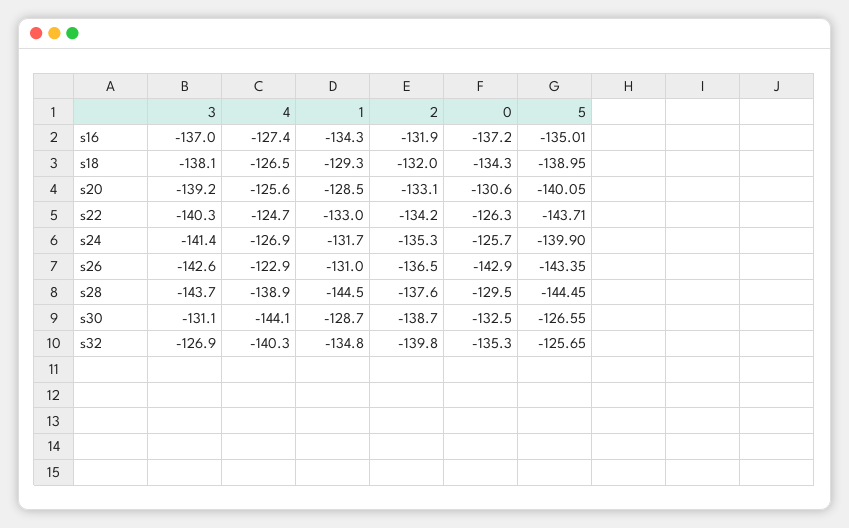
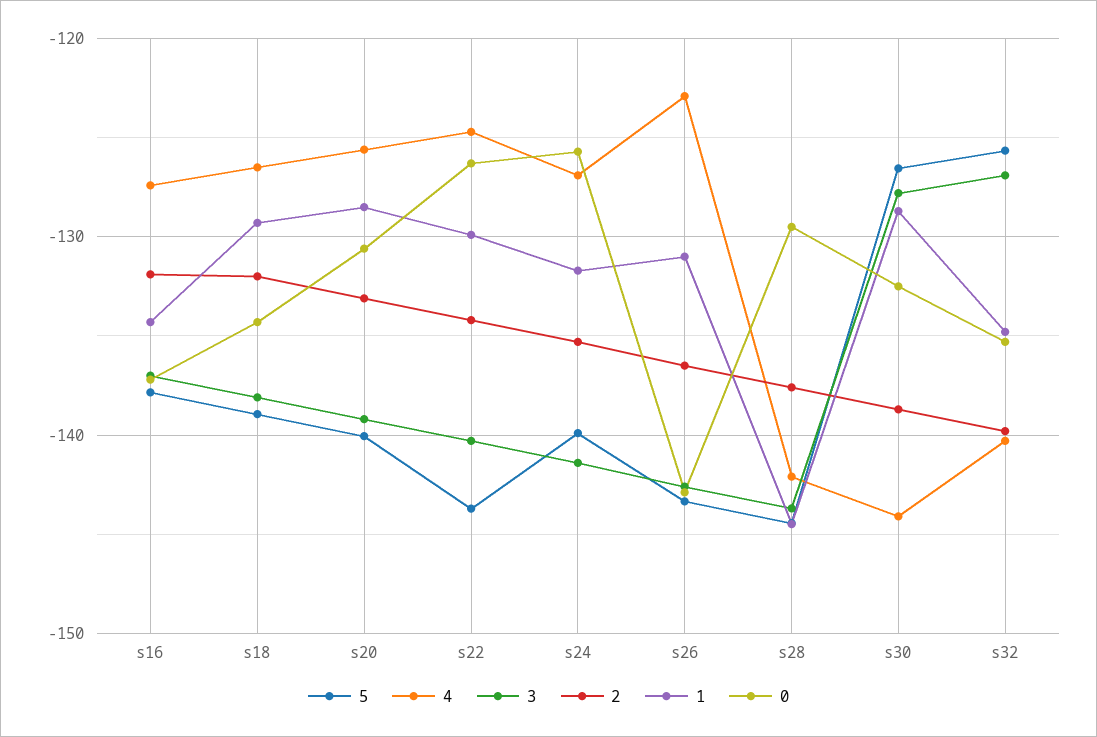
  {
    "3": {
      "s16": -137,
      "s18": -138.1,
      "s20": -139.2,
      "s22": -140.3,
      "s24": -141.4,
      "s26": -142.6,
      "s28": -143.7,
-     "s30": -131.1,
+     "s30": -128,
      "s32": -126.9
    },
    "4": {
      "s16": -127.4,
      "s18": -126.5,
      "s20": -125.6,
      "s22": -124.7,
      "s24": -126.9,
      "s26": -122.9,
-     "s28": -138.9,
+     "s28": -142,
      "s30": -144.1,
      "s32": -140.3
    },
    "1": {
      "s16": -134.3,
      "s18": -129.3,
      "s20": -128.5,
-     "s22": -133,
+     "s22": -130,
      "s24": -131.7,
      "s26": -131,
      "s28": -144.5,
      "s30": -128.7,
      "s32": -134.8
    },
    "2": {
      "s16": -131.9,
      "s18": -132,
      "s20": -133.1,
      "s22": -134.2,
      "s24": -135.3,
      "s26": -136.5,
      "s28": -137.6,
      "s30": -138.7,
      "s32": -139.8
    },
    "0": {
      "s16": -137.2,
      "s18": -134.3,
      "s20": -130.6,
      "s22": -126.3,
      "s24": -125.7,
      "s26": -142.9,
      "s28": -129.5,
      "s30": -132.5,
      "s32": -135.3
    },
    "5": {
-     "s16": -135.01,
+     "s16": -138,
      "s18": -138.95,
      "s20": -140.05,
      "s22": -143.71,
      "s24": -139.9,
      "s26": -143.35,
      "s28": -144.45,
      "s30": -126.55,
      "s32": -125.65
    }
  }

